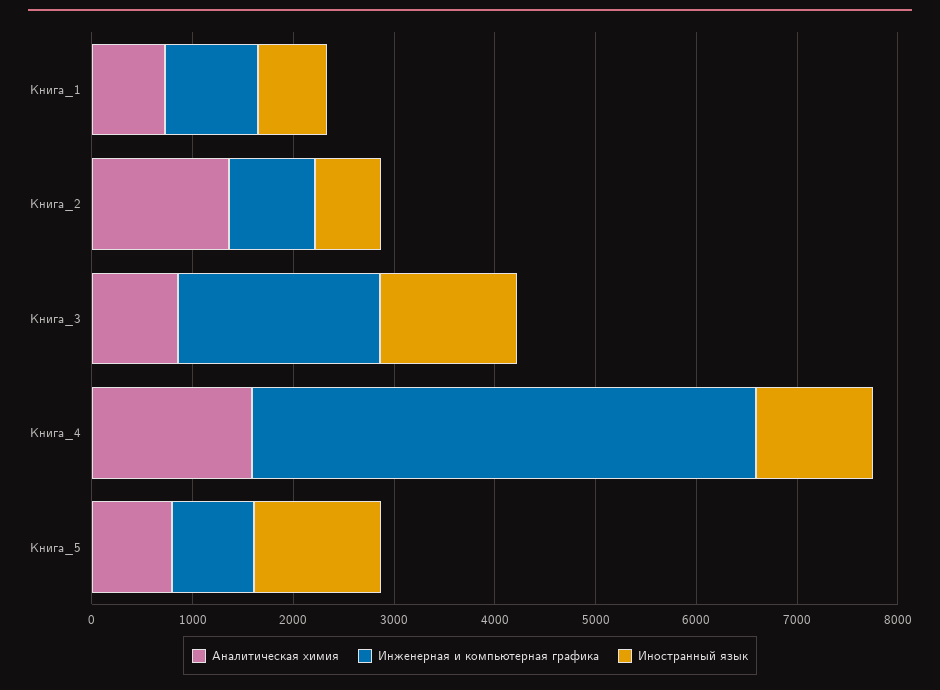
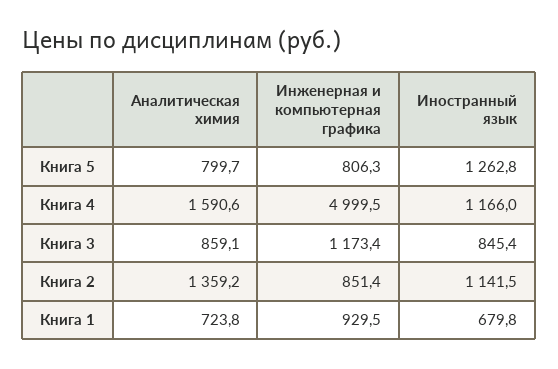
  {
    "Аналитическая химия": {
      "Книга_1": 723.8,
      "Книга_2": 1359.2,
      "Книга_3": 859.1,
      "Книга_4": 1590.6,
      "Книга_5": 799.7
    },
    "Инженерная и компьютерная графика": {
      "Книга_1": 929.5,
      "Книга_2": 851.4,
-     "Книга_3": 2000,
+     "Книга_3": 1173.4,
      "Книга_4": 4999.5,
      "Книга_5": 806.3
    },
    "Иностранный язык": {
      "Книга_1": 679.8,
-     "Книга_2": 600,
+     "Книга_2": 1141.5,
-     "Книга_3": 1400,
+     "Книга_3": 845.4,
      "Книга_4": 1166,
      "Книга_5": 1262.8
    }
  }

